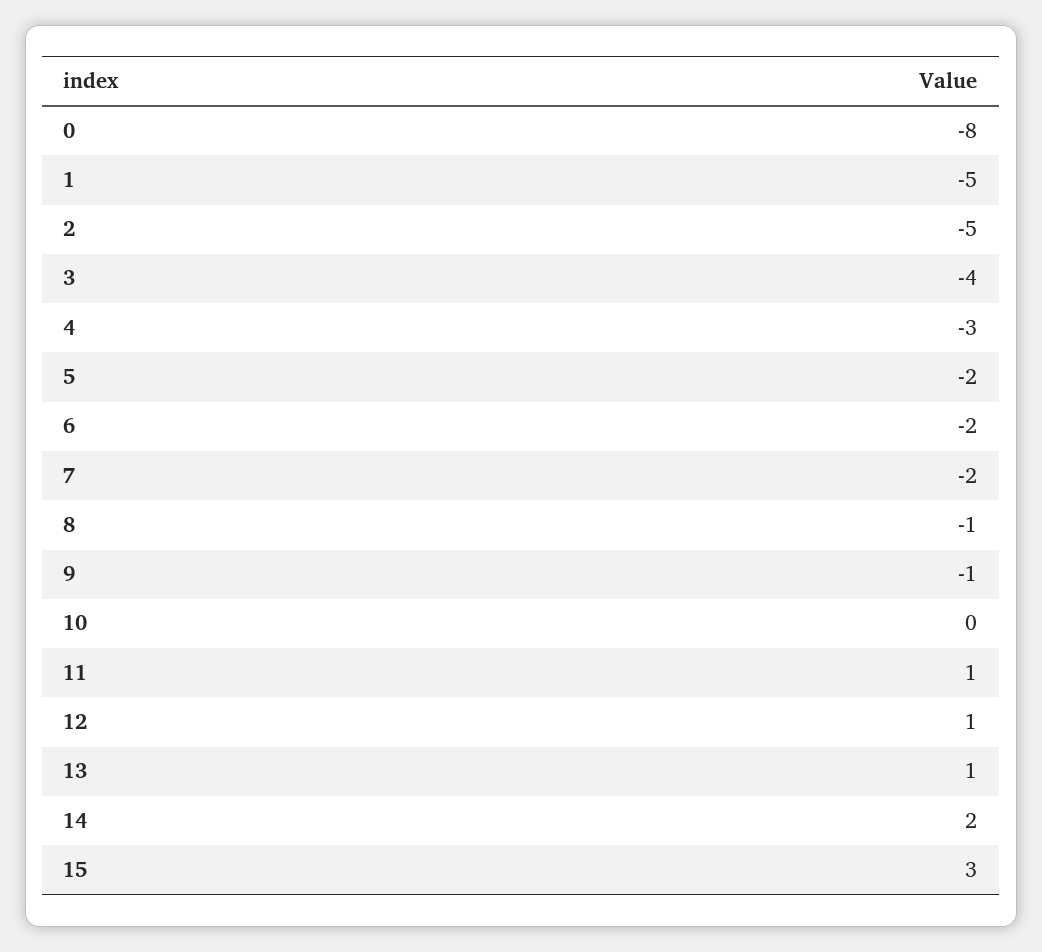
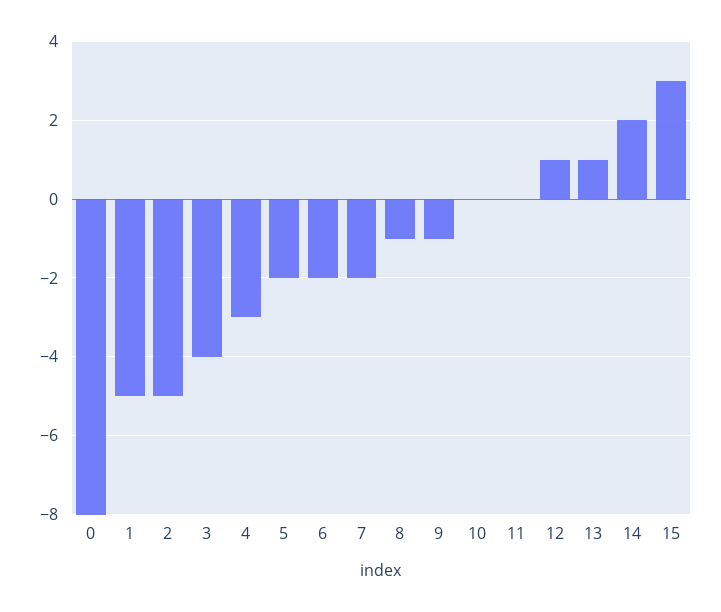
  {
    "0": -8,
    "1": -5,
    "2": -5,
    "3": -4,
    "4": -3,
    "5": -2,
    "6": -2,
    "7": -2,
    "8": -1,
    "9": -1,
    "10": 0,
-   "11": 1,
+   "11": 0,
    "12": 1,
    "13": 1,
    "14": 2,
    "15": 3
  }

